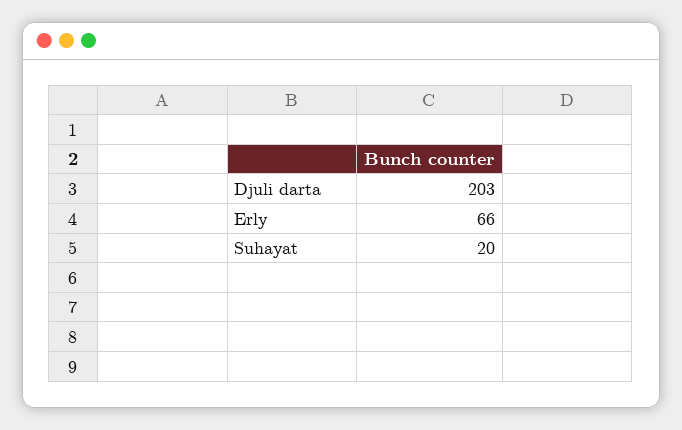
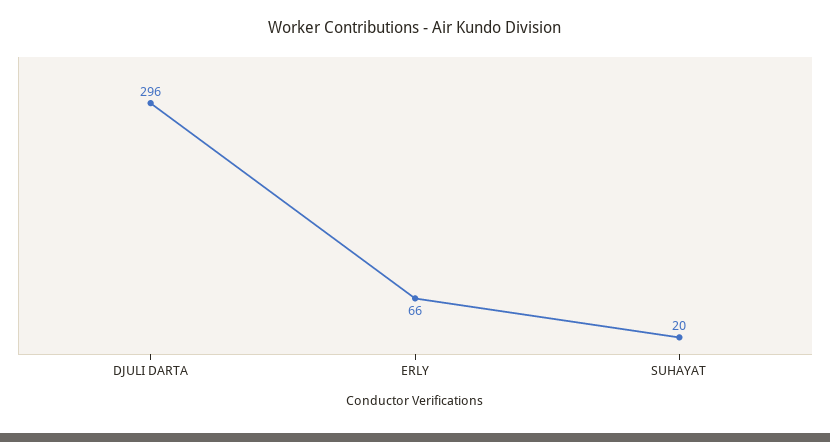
  {
-   "Djuli darta": 203,
+   "Djuli darta": 296,
    "Erly": 66,
    "Suhayat": 20
  }

